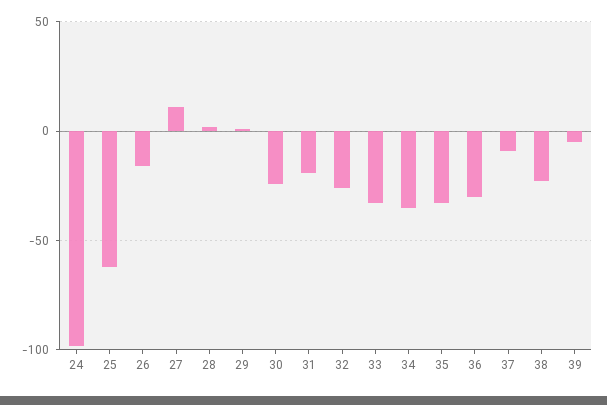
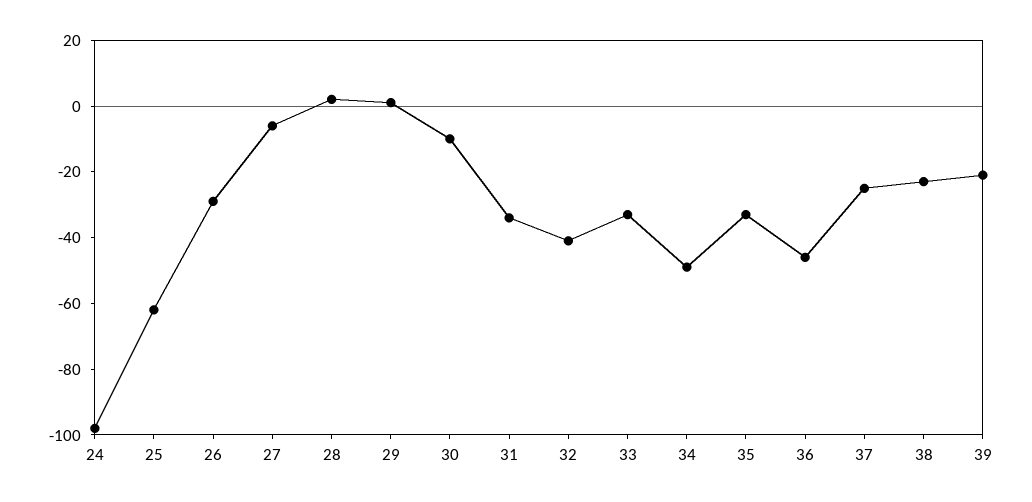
  {
    "24": -100,
    "25": -60,
-   "26": -15,
+   "26": -30,
-   "27": 10,
+   "27": -5,
    "28": 0,
    "29": 0,
-   "30": -25,
+   "30": -10,
-   "31": -20,
+   "31": -35,
-   "32": -25,
+   "32": -40,
    "33": -35,
-   "34": -35,
+   "34": -50,
    "35": -35,
-   "36": -30,
+   "36": -45,
-   "37": -10,
+   "37": -25,
    "38": -25,
-   "39": -5
+   "39": -20
  }

